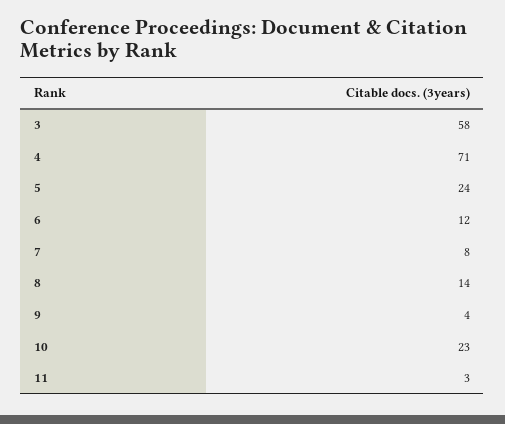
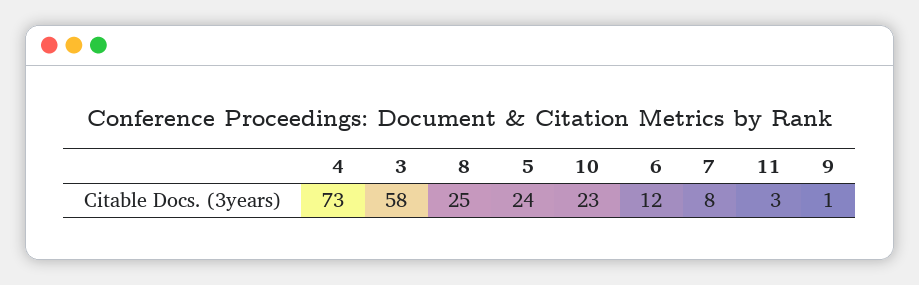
  {
    "3": 58,
-   "4": 71,
+   "4": 73,
    "5": 24,
    "6": 12,
    "7": 8,
-   "8": 14,
+   "8": 25,
-   "9": 4,
+   "9": 1,
    "10": 23,
    "11": 3
  }

